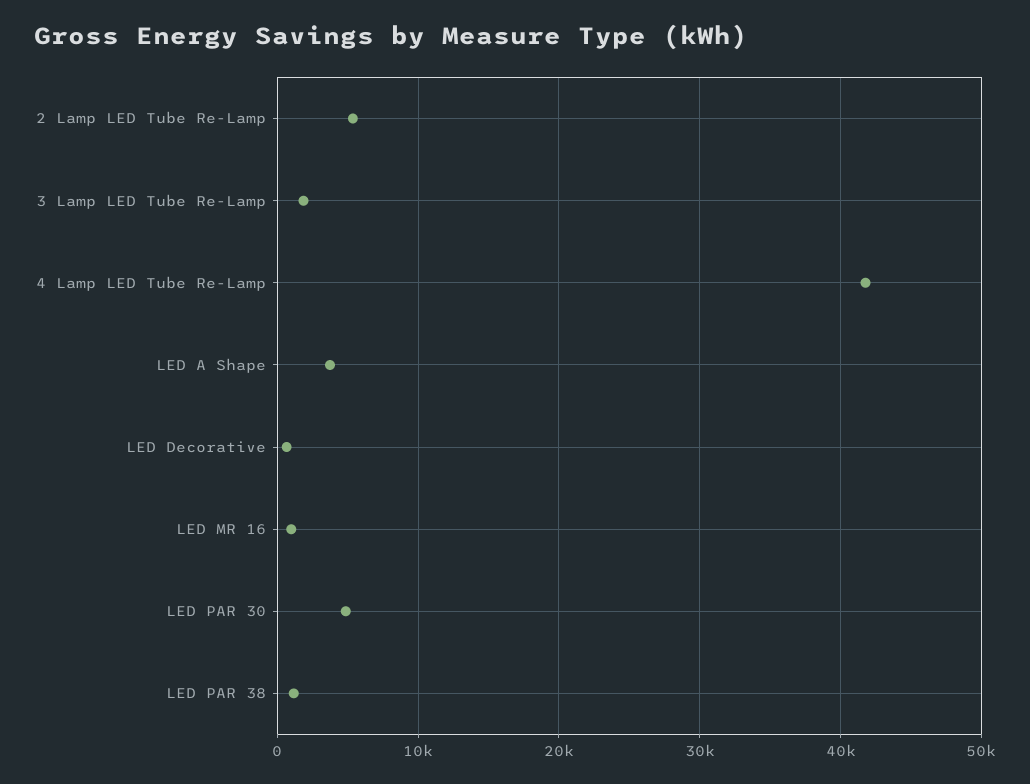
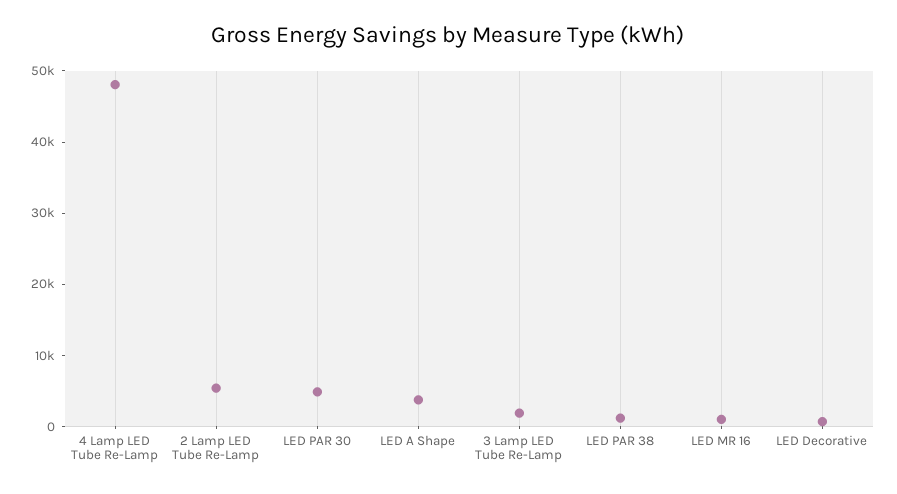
  {
    "2 Lamp LED Tube Re-Lamp": 5000,
    "3 Lamp LED Tube Re-Lamp": 2000,
-   "4 Lamp LED Tube Re-Lamp": 42000,
+   "4 Lamp LED Tube Re-Lamp": 48000,
    "LED A Shape": 4000,
    "LED Decorative": 1000,
    "LED MR 16": 1000,
    "LED PAR 30": 5000,
    "LED PAR 38": 1000
  }

